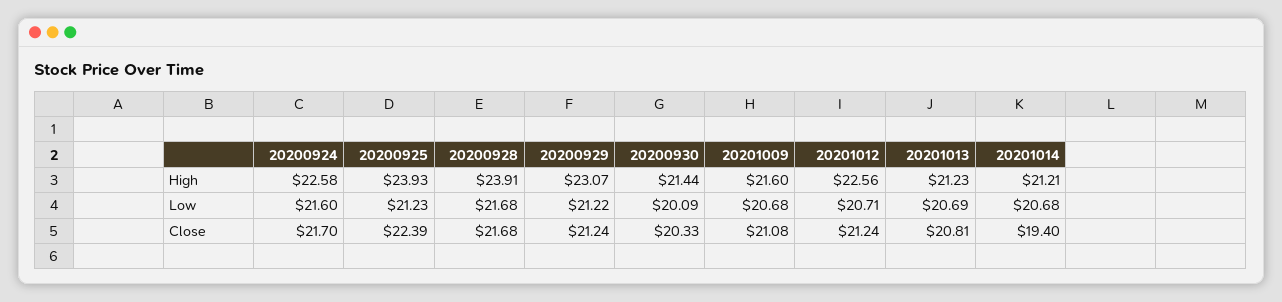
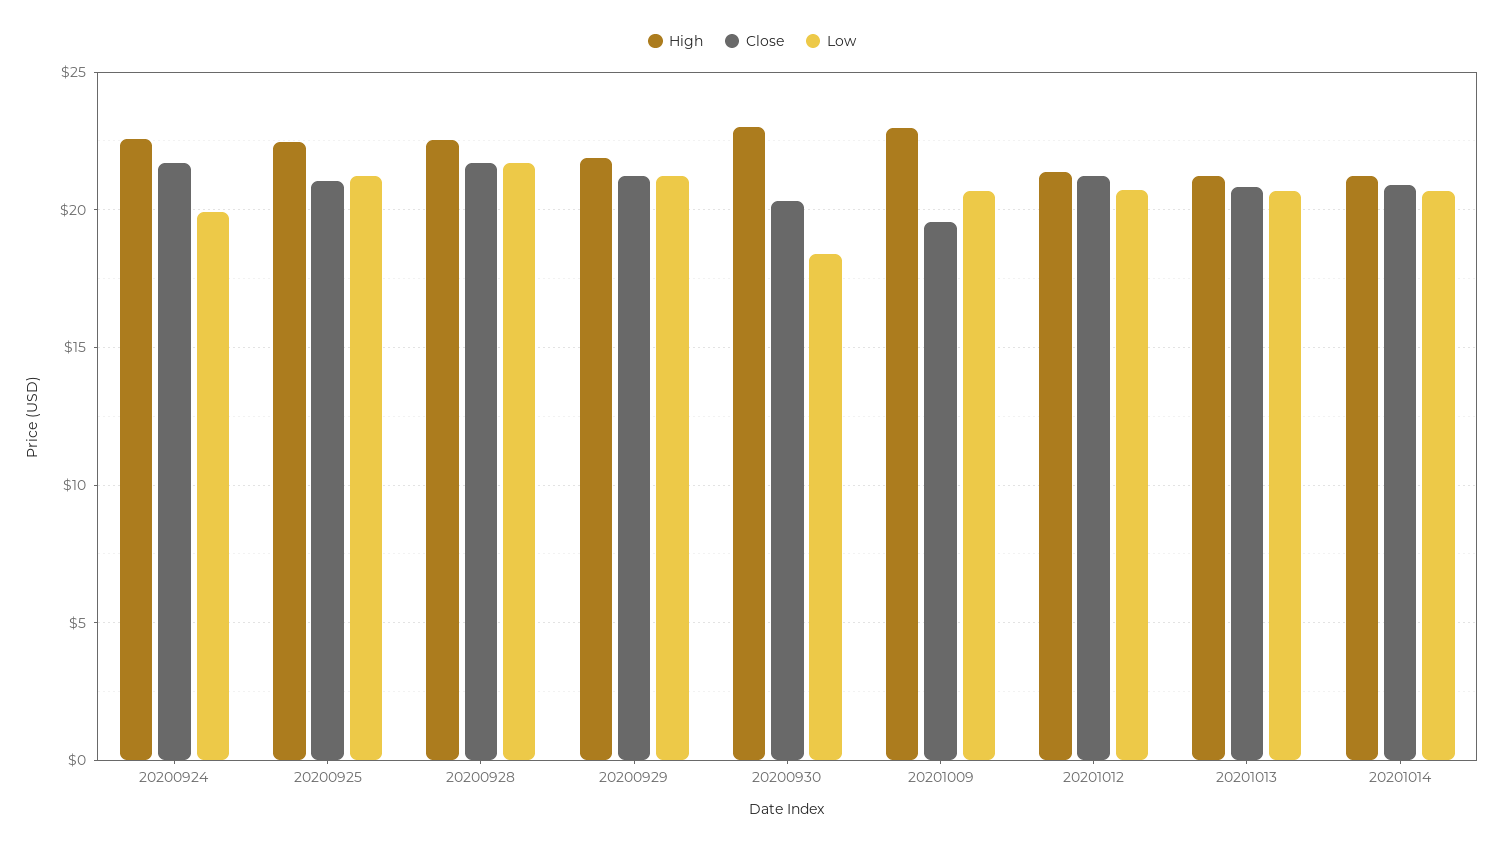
  {
    "High": {
      "20200924": 22.58,
-     "20200925": 23.93,
+     "20200925": 22.5,
-     "20200928": 23.91,
+     "20200928": 22.5,
-     "20200929": 23.07,
+     "20200929": 22,
-     "20200930": 21.44,
+     "20200930": 23,
-     "20201009": 21.6,
+     "20201009": 23,
-     "20201012": 22.56,
+     "20201012": 21.5,
      "20201013": 21.23,
      "20201014": 21.21
    },
    "Low": {
-     "20200924": 21.6,
+     "20200924": 20,
      "20200925": 21.23,
      "20200928": 21.68,
      "20200929": 21.22,
-     "20200930": 20.09,
+     "20200930": 18.5,
      "20201009": 20.68,
      "20201012": 20.71,
      "20201013": 20.69,
      "20201014": 20.68
    },
    "Close": {
      "20200924": 21.7,
-     "20200925": 22.39,
+     "20200925": 21,
      "20200928": 21.68,
      "20200929": 21.24,
      "20200930": 20.33,
-     "20201009": 21.08,
+     "20201009": 19.5,
      "20201012": 21.24,
      "20201013": 20.81,
-     "20201014": 19.4
+     "20201014": 21
    }
  }

